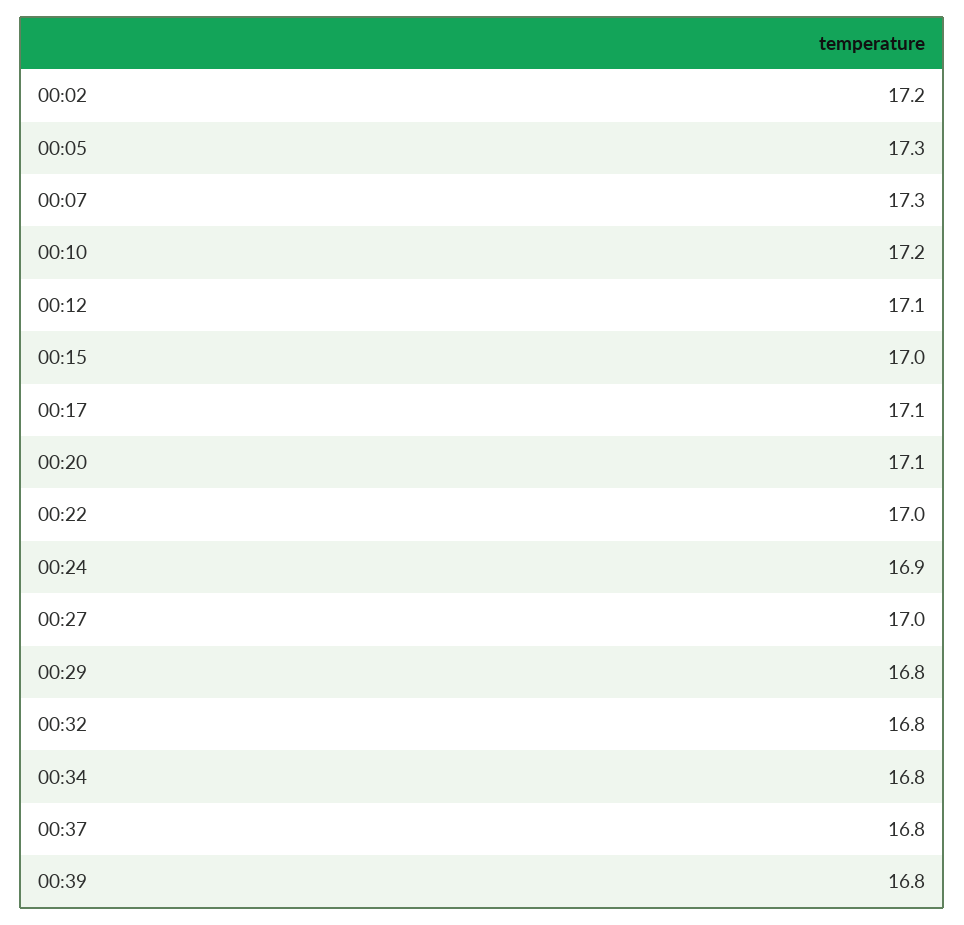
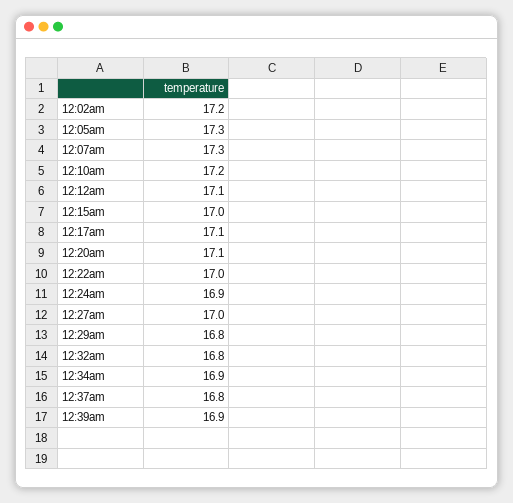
  {
    "00:02": 17.2,
    "00:05": 17.3,
    "00:07": 17.3,
    "00:10": 17.2,
    "00:12": 17.1,
    "00:15": 17,
    "00:17": 17.1,
    "00:20": 17.1,
    "00:22": 17,
    "00:24": 16.9,
    "00:27": 17,
    "00:29": 16.8,
    "00:32": 16.8,
-   "00:34": 16.8,
+   "00:34": 16.9,
    "00:37": 16.8,
-   "00:39": 16.8
+   "00:39": 16.9
  }

